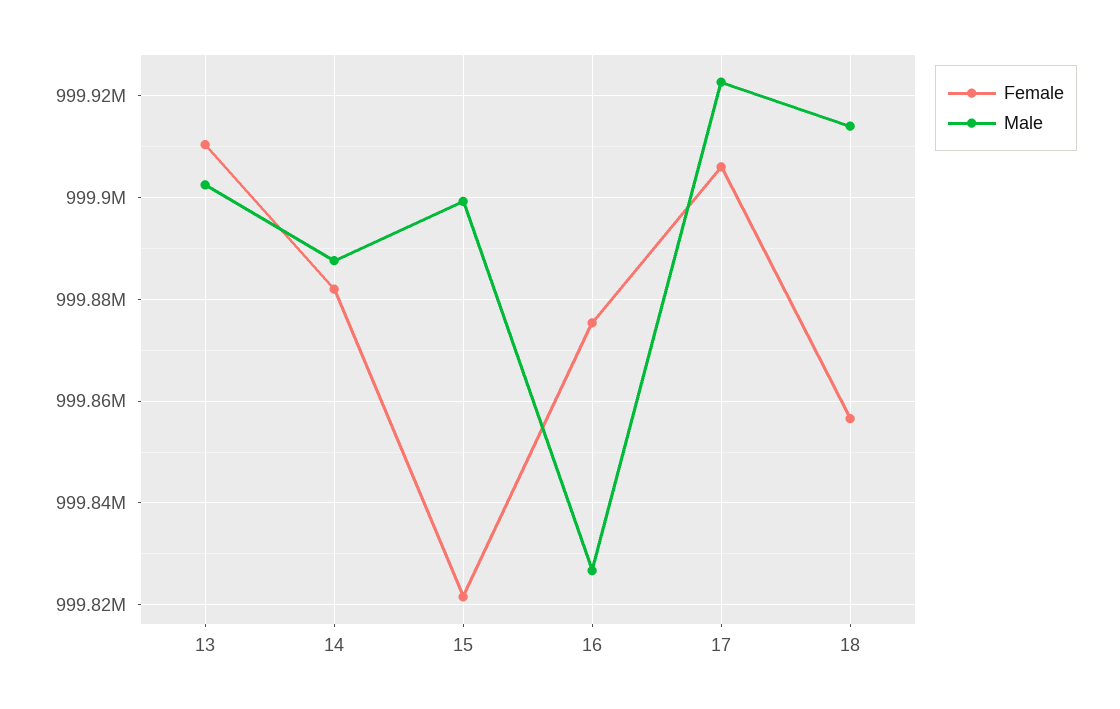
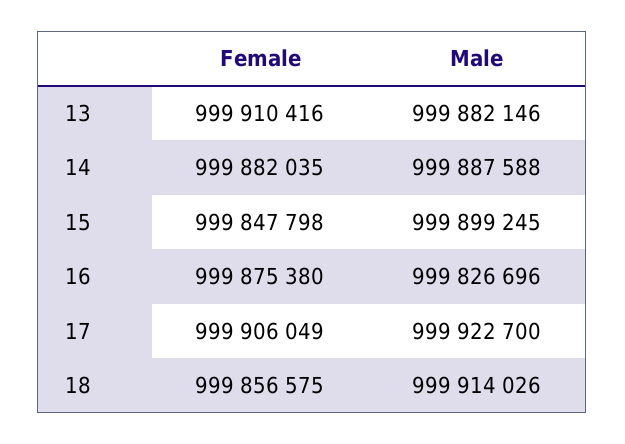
  {
    "Female": {
      "13": 999910416,
      "14": 999882035,
-     "15": 999822000,
+     "15": 999847798,
      "16": 999875380,
      "17": 999906049,
      "18": 999856575
    },
    "Male": {
-     "13": 999902000,
+     "13": 999882146,
      "14": 999887588,
      "15": 999899245,
      "16": 999826696,
      "17": 999922700,
      "18": 999914026
    }
  }

